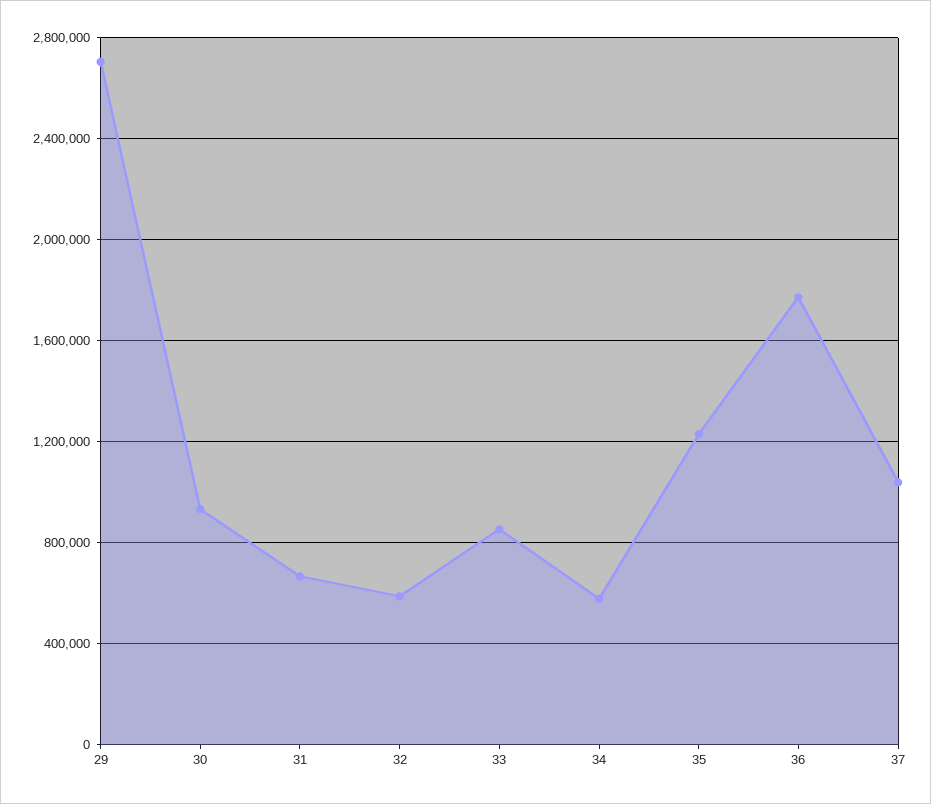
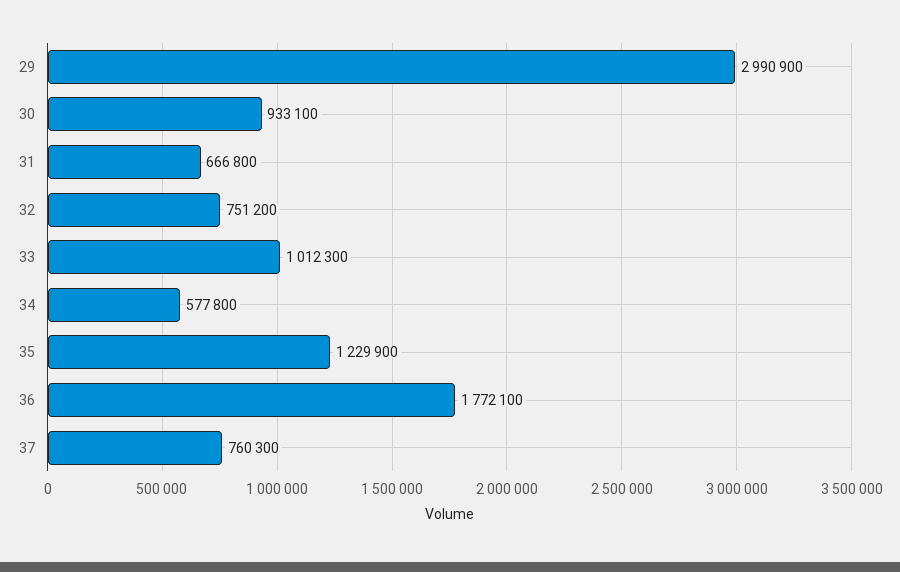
  {
-   "29": 2700000,
+   "29": 2990900,
    "30": 933100,
    "31": 666800,
-   "32": 600000,
+   "32": 751200,
-   "33": 850000,
+   "33": 1012300,
    "34": 577800,
    "35": 1229900,
    "36": 1772100,
-   "37": 1050000
+   "37": 760300
  }

